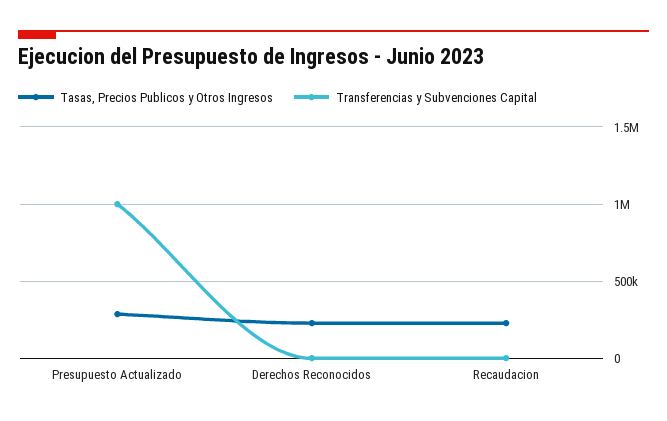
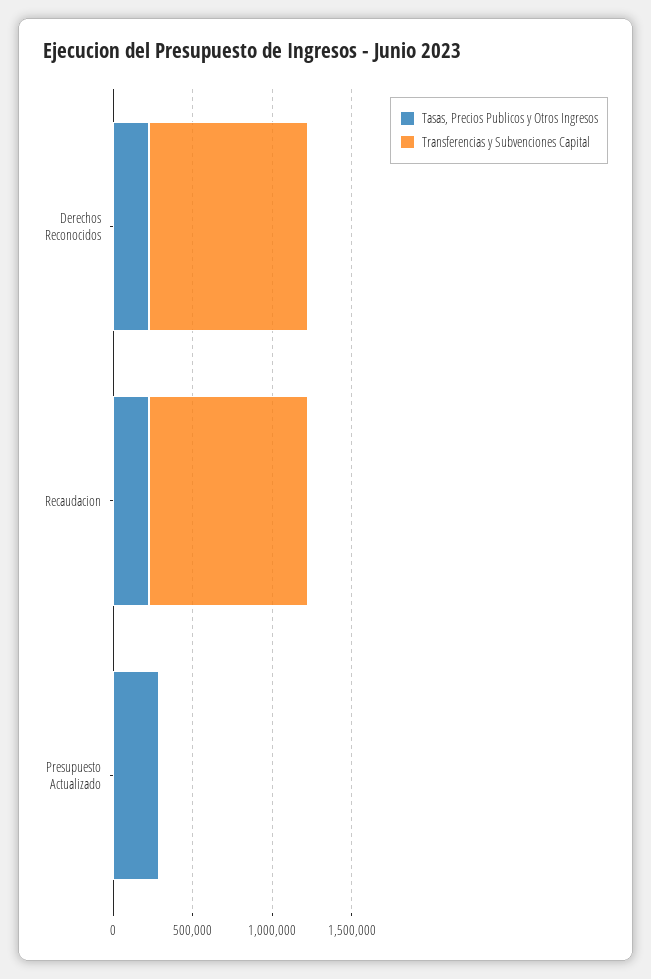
  {
    "Tasas, Precios Publicos y Otros Ingresos": {
      "Presupuesto Actualizado": 300000,
      "Derechos Reconocidos": 250000,
      "Recaudacion": 250000
    },
    "Transferencias y Subvenciones Capital": {
-     "Presupuesto Actualizado": 1000000,
+     "Presupuesto Actualizado": 0,
-     "Derechos Reconocidos": 0,
+     "Derechos Reconocidos": 1000000,
-     "Recaudacion": 0
+     "Recaudacion": 1000000
    }
  }

